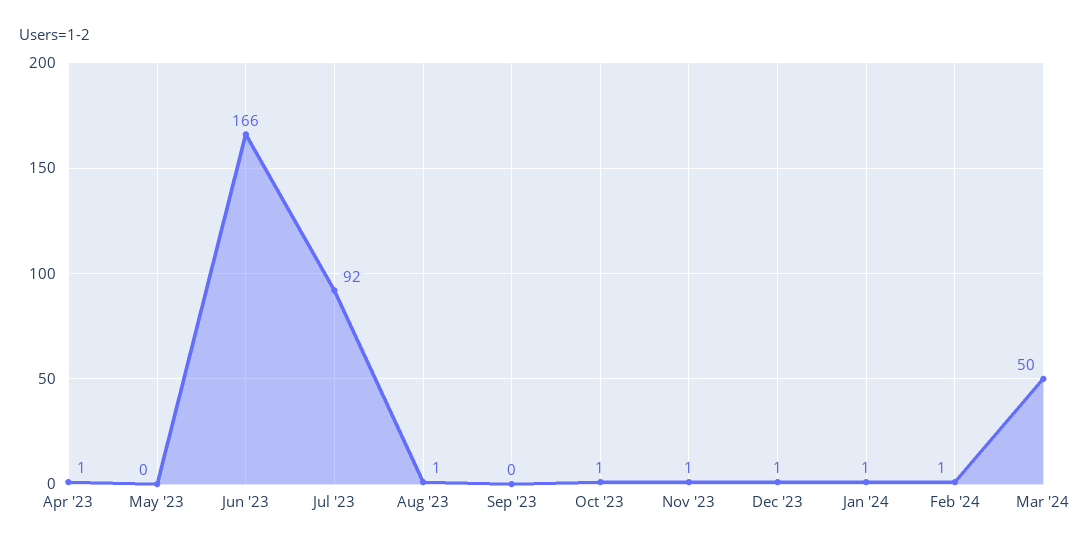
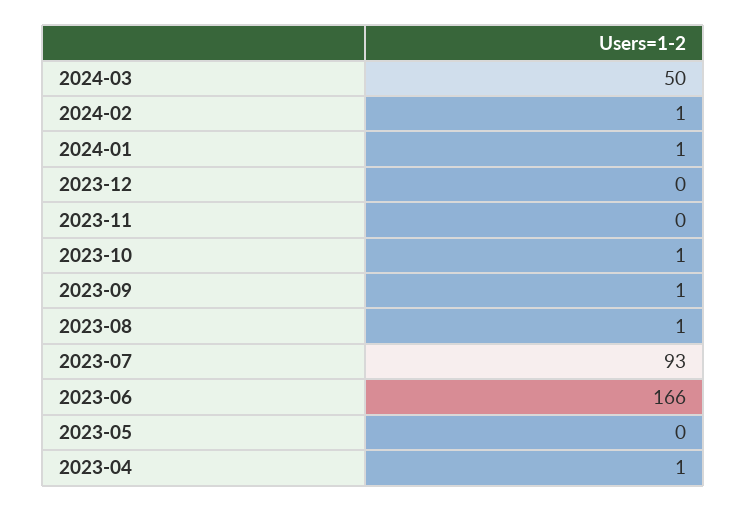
  {
    "Apr '23": 1,
    "May '23": 0,
    "Jun '23": 166,
-   "Jul '23": 92,
+   "Jul '23": 93,
    "Aug '23": 1,
-   "Sep '23": 0,
+   "Sep '23": 1,
    "Oct '23": 1,
-   "Nov '23": 1,
+   "Nov '23": 0,
-   "Dec '23": 1,
+   "Dec '23": 0,
    "Jan '24": 1,
    "Feb '24": 1,
    "Mar '24": 50
  }

